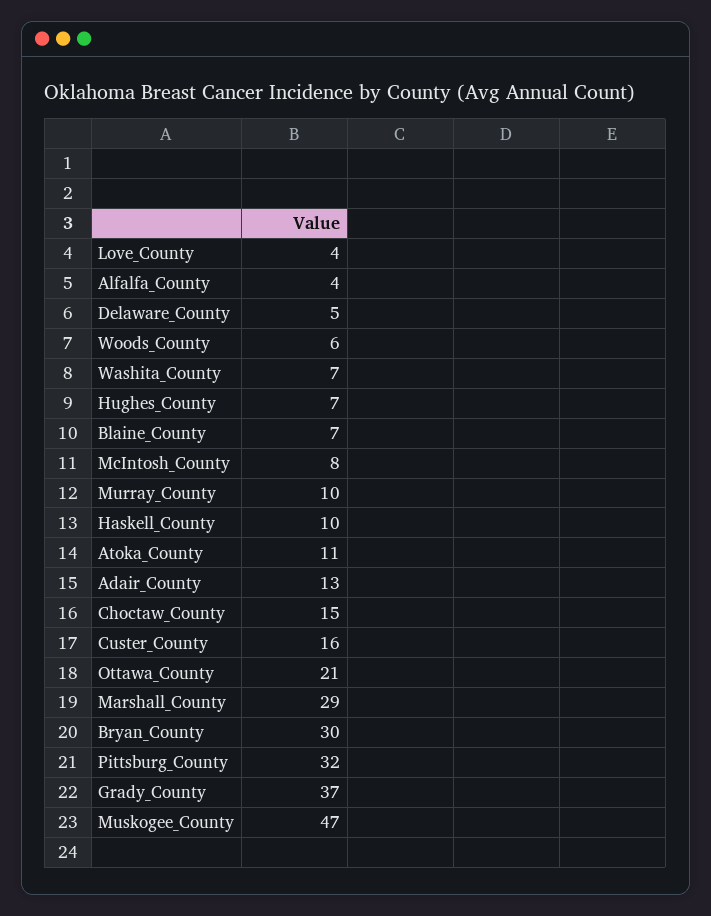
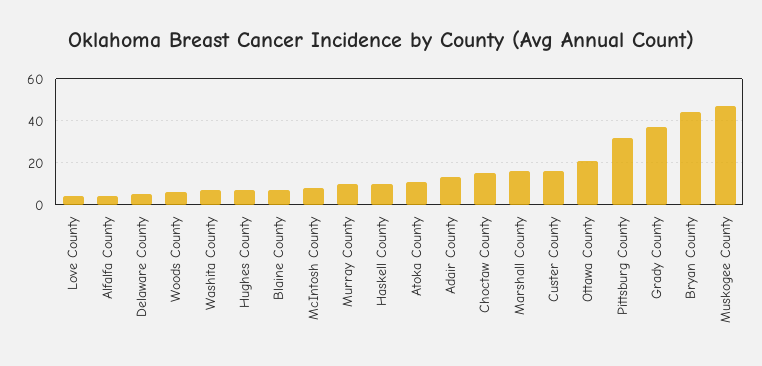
  {
    "Love_County": 4,
    "Alfalfa_County": 4,
    "Delaware_County": 5,
    "Woods_County": 6,
    "Washita_County": 7,
    "Hughes_County": 7,
    "Blaine_County": 7,
    "McIntosh_County": 8,
    "Murray_County": 10,
    "Haskell_County": 10,
    "Atoka_County": 11,
    "Adair_County": 13,
    "Choctaw_County": 15,
    "Custer_County": 16,
    "Ottawa_County": 21,
-   "Marshall_County": 29,
+   "Marshall_County": 15,
-   "Bryan_County": 30,
+   "Bryan_County": 45,
    "Pittsburg_County": 32,
    "Grady_County": 37,
    "Muskogee_County": 47
  }

